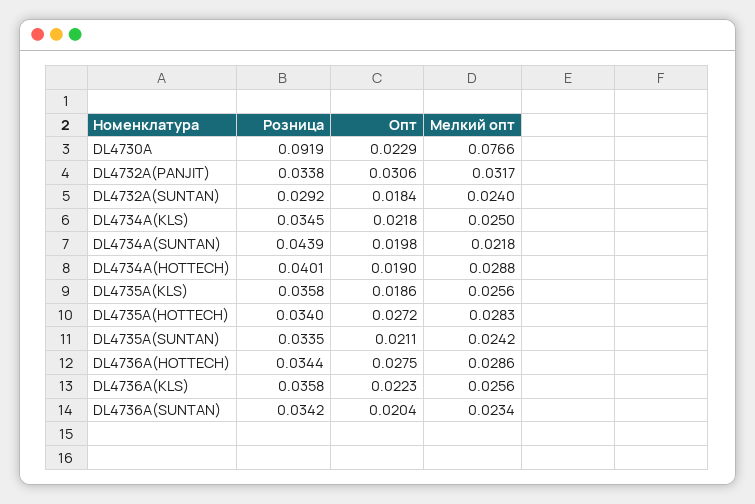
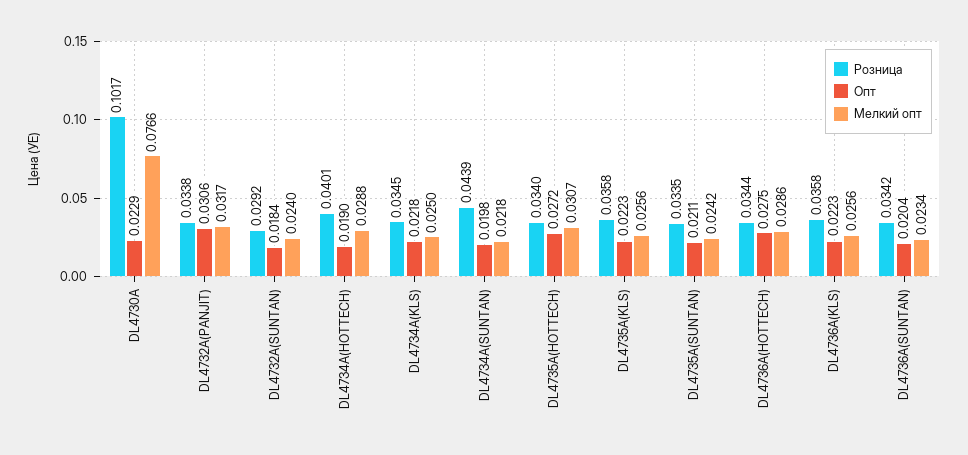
  {
    "Розница": {
-     "DL4730A": 0.0919,
+     "DL4730A": 0.1017,
      "DL4732A(PANJIT)": 0.0338,
      "DL4732A(SUNTAN)": 0.0292,
      "DL4734A(KLS)": 0.0345,
      "DL4734A(SUNTAN)": 0.0439,
      "DL4734A(HOTTECH)": 0.0401,
      "DL4735A(KLS)": 0.0358,
      "DL4735A(HOTTECH)": 0.034,
      "DL4735A(SUNTAN)": 0.0335,
      "DL4736A(HOTTECH)": 0.0344,
      "DL4736A(KLS)": 0.0358,
      "DL4736A(SUNTAN)": 0.0342
    },
    "Опт": {
      "DL4730A": 0.0229,
      "DL4732A(PANJIT)": 0.0306,
      "DL4732A(SUNTAN)": 0.0184,
      "DL4734A(KLS)": 0.0218,
      "DL4734A(SUNTAN)": 0.0198,
      "DL4734A(HOTTECH)": 0.019,
-     "DL4735A(KLS)": 0.0186,
+     "DL4735A(KLS)": 0.0223,
      "DL4735A(HOTTECH)": 0.0272,
      "DL4735A(SUNTAN)": 0.0211,
      "DL4736A(HOTTECH)": 0.0275,
      "DL4736A(KLS)": 0.0223,
      "DL4736A(SUNTAN)": 0.0204
    },
    "Мелкий опт": {
      "DL4730A": 0.0766,
      "DL4732A(PANJIT)": 0.0317,
      "DL4732A(SUNTAN)": 0.024,
      "DL4734A(KLS)": 0.025,
      "DL4734A(SUNTAN)": 0.0218,
      "DL4734A(HOTTECH)": 0.0288,
      "DL4735A(KLS)": 0.0256,
-     "DL4735A(HOTTECH)": 0.0283,
+     "DL4735A(HOTTECH)": 0.0307,
      "DL4735A(SUNTAN)": 0.0242,
      "DL4736A(HOTTECH)": 0.0286,
      "DL4736A(KLS)": 0.0256,
      "DL4736A(SUNTAN)": 0.0234
    }
  }

